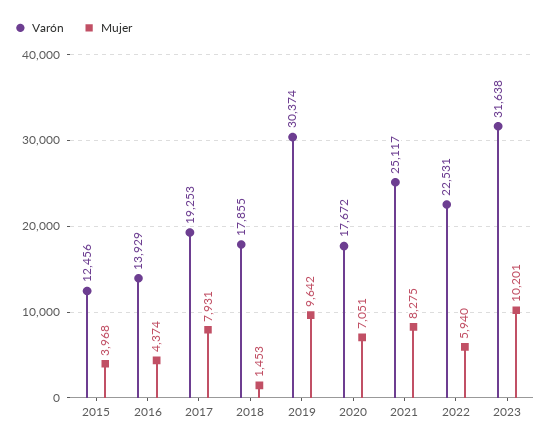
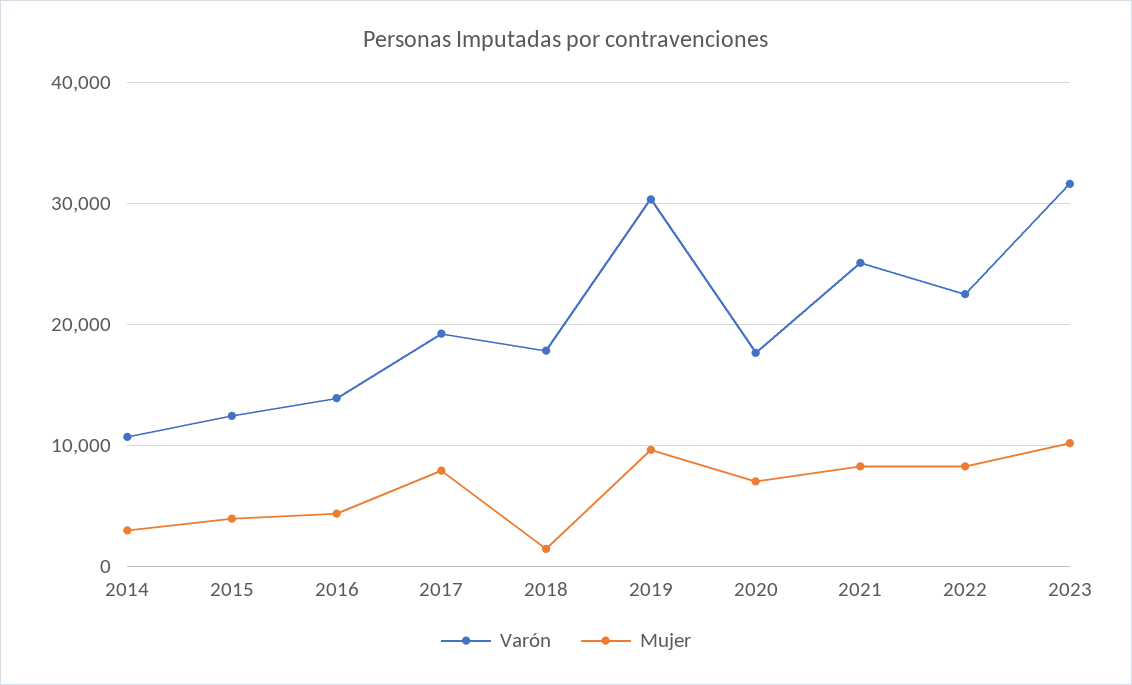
  {
    "Varón": {
      "2015": 12456,
      "2016": 13929,
      "2017": 19253,
      "2018": 17855,
      "2019": 30374,
      "2020": 17672,
      "2021": 25117,
      "2022": 22531,
-     "2023": 31638
+     "2023": 31638,
+     "2014": 11000
    },
    "Mujer": {
      "2015": 3968,
      "2016": 4374,
      "2017": 7931,
      "2018": 1453,
      "2019": 9642,
      "2020": 7051,
      "2021": 8275,
-     "2022": 5940,
+     "2022": 8000,
-     "2023": 10201
+     "2023": 10201,
+     "2014": 3000
    }
  }

